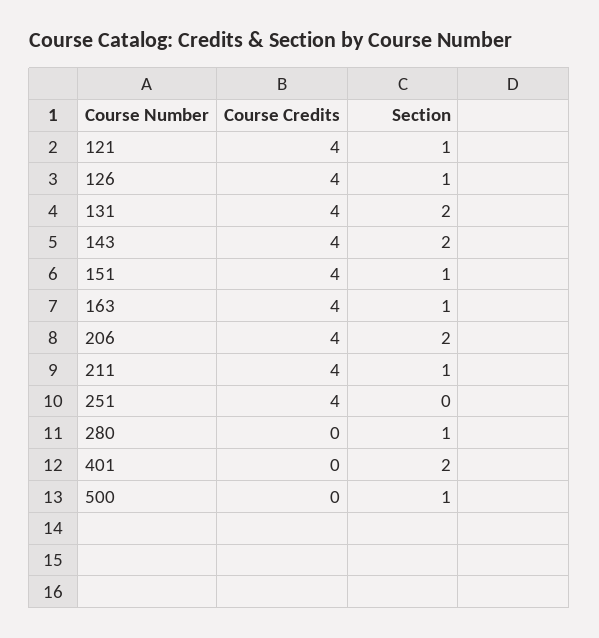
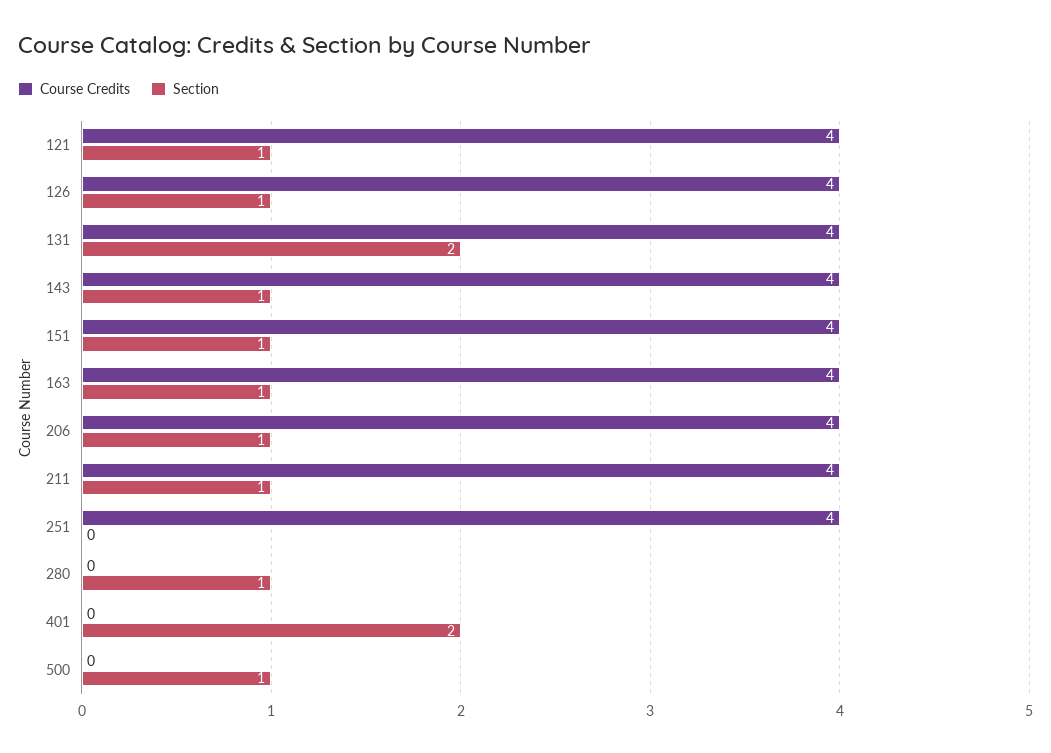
  {
    "Course Credits": {
      "121": 4,
      "126": 4,
      "131": 4,
      "143": 4,
      "151": 4,
      "163": 4,
      "206": 4,
      "211": 4,
      "251": 4,
      "280": 0,
      "401": 0,
      "500": 0
    },
    "Section": {
      "121": 1,
      "126": 1,
      "131": 2,
-     "143": 2,
+     "143": 1,
      "151": 1,
      "163": 1,
-     "206": 2,
+     "206": 1,
      "211": 1,
      "251": 0,
      "280": 1,
      "401": 2,
      "500": 1
    }
  }

